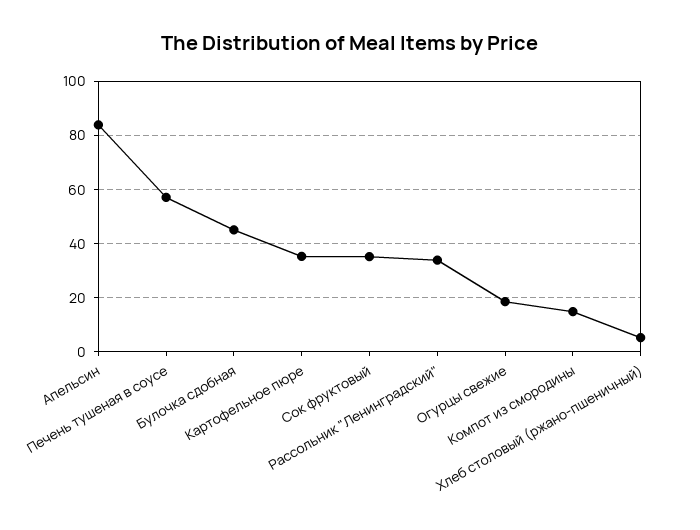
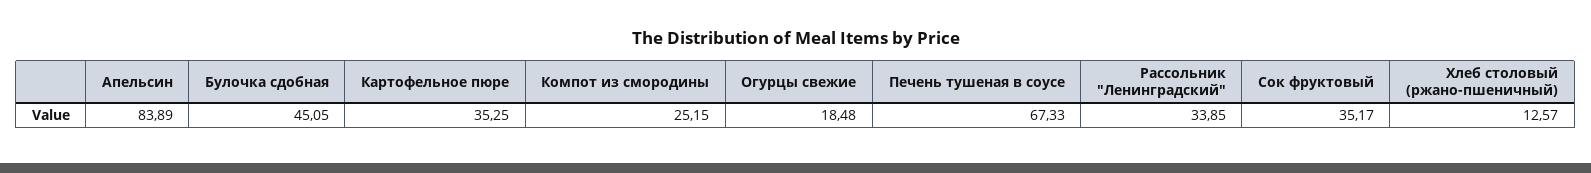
  {
    "Апельсин": 83.89,
-   "Печень тушеная в соусе": 57.5,
+   "Печень тушеная в соусе": 67.33,
    "Булочка сдобная": 45.05,
    "Картофельное пюре": 35.25,
    "Сок фруктовый": 35.17,
    "Рассольник \"Ленинградский\"": 33.85,
    "Огурцы свежие": 18.48,
-   "Компот из смородины": 15,
+   "Компот из смородины": 25.15,
-   "Хлеб столовый (ржано-пшеничный)": 5
+   "Хлеб столовый (ржано-пшеничный)": 12.57
  }

